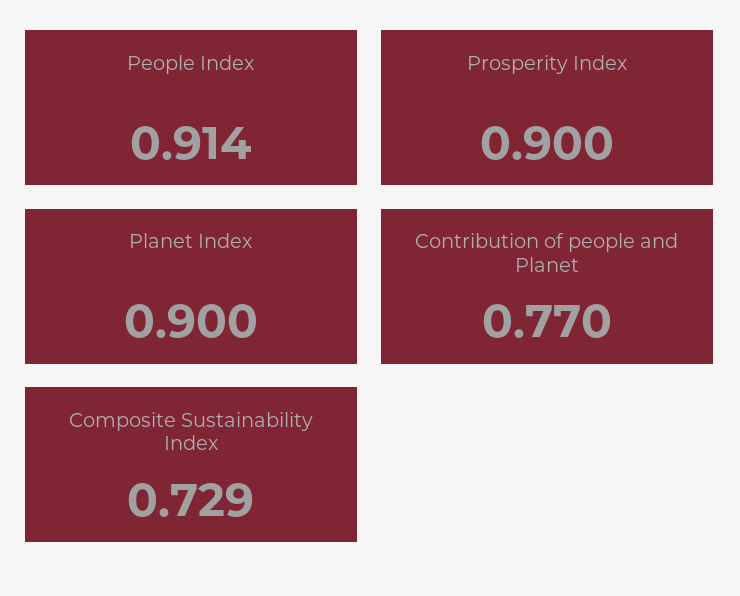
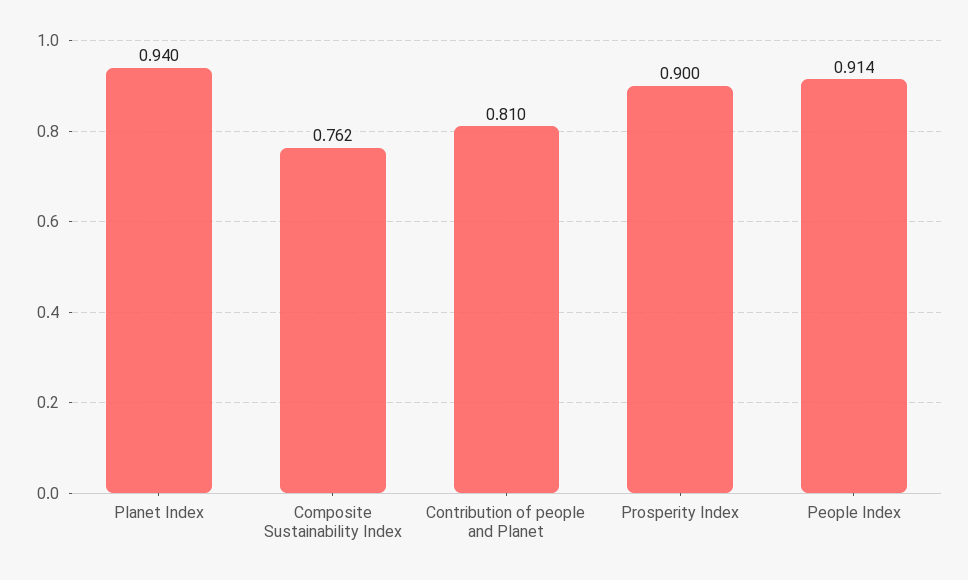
  {
    "People Index": 0.914,
    "Prosperity Index": 0.9,
-   "Planet Index": 0.9,
+   "Planet Index": 0.94,
-   "Contribution of people and Planet": 0.77,
+   "Contribution of people and Planet": 0.81,
-   "Composite Sustainability Index": 0.729
+   "Composite Sustainability Index": 0.762
  }

